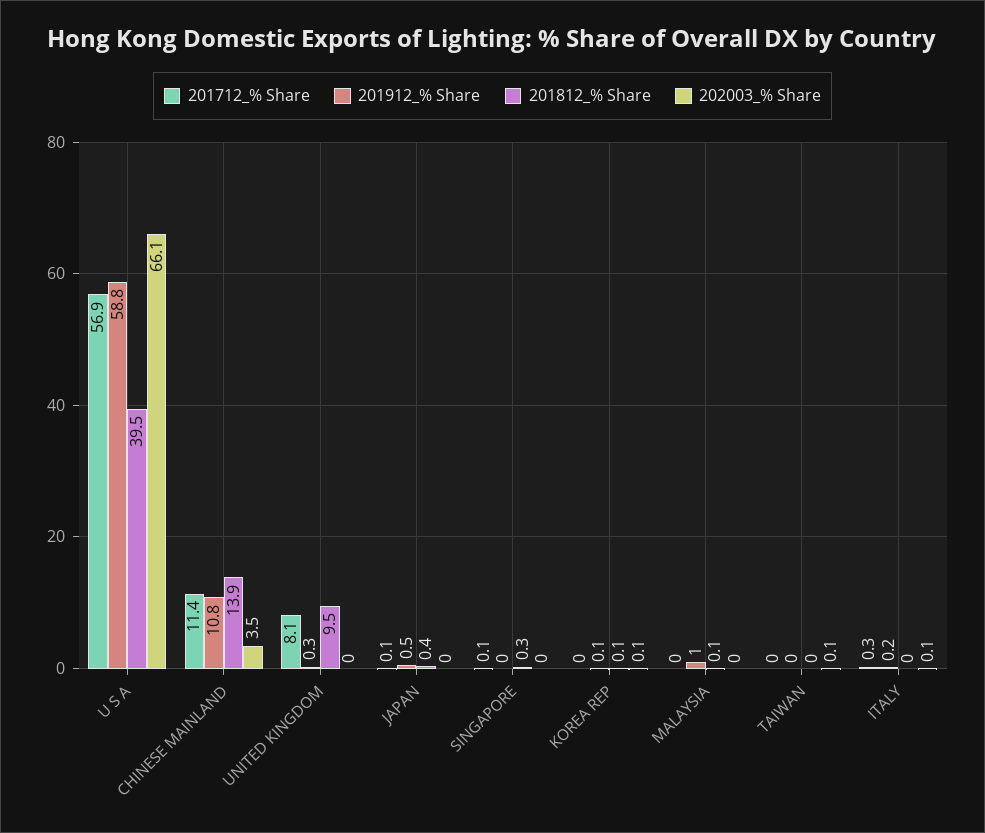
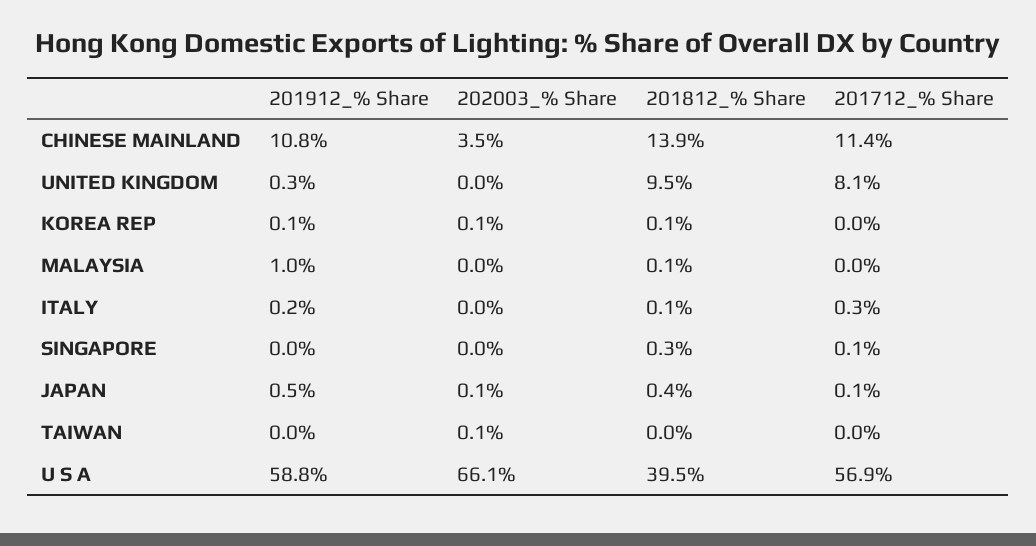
  {
    "201712_% Share": {
      "U S A": 56.9,
      "CHINESE MAINLAND": 11.4,
      "UNITED KINGDOM": 8.1,
      "JAPAN": 0.1,
      "SINGAPORE": 0.1,
      "KOREA REP": 0,
      "MALAYSIA": 0,
      "TAIWAN": 0,
      "ITALY": 0.3
    },
    "201912_% Share": {
      "U S A": 58.8,
      "CHINESE MAINLAND": 10.8,
      "UNITED KINGDOM": 0.3,
      "JAPAN": 0.5,
      "SINGAPORE": 0,
      "KOREA REP": 0.1,
      "MALAYSIA": 1,
      "TAIWAN": 0,
      "ITALY": 0.2
    },
    "201812_% Share": {
      "U S A": 39.5,
      "CHINESE MAINLAND": 13.9,
      "UNITED KINGDOM": 9.5,
      "JAPAN": 0.4,
      "SINGAPORE": 0.3,
      "KOREA REP": 0.1,
      "MALAYSIA": 0.1,
      "TAIWAN": 0,
-     "ITALY": 0
+     "ITALY": 0.1
    },
    "202003_% Share": {
      "U S A": 66.1,
      "CHINESE MAINLAND": 3.5,
      "UNITED KINGDOM": 0,
-     "JAPAN": 0,
+     "JAPAN": 0.1,
      "SINGAPORE": 0,
      "KOREA REP": 0.1,
      "MALAYSIA": 0,
      "TAIWAN": 0.1,
-     "ITALY": 0.1
+     "ITALY": 0
    }
  }

